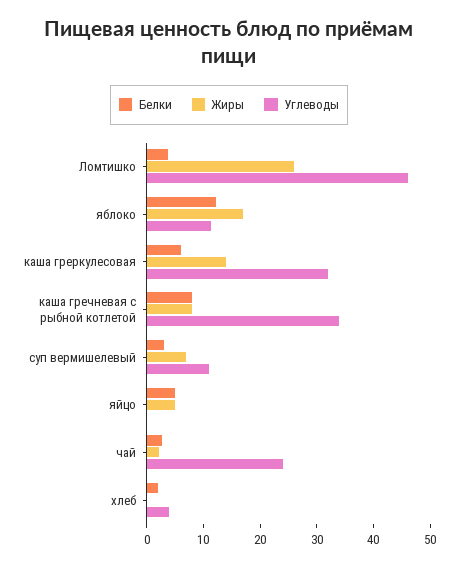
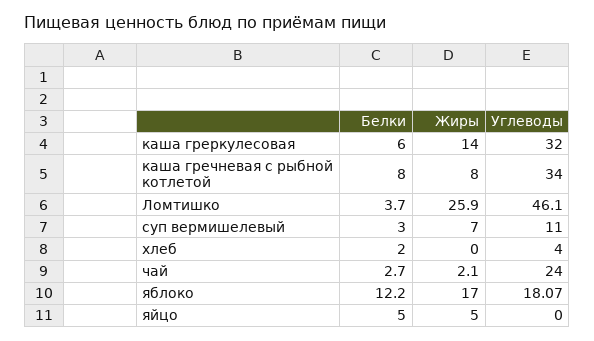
  {
    "Белки": {
      "Ломтишко": 3.7,
      "яблоко": 12.2,
      "каша греркулесовая": 6,
      "каша гречневая с рыбной котлетой": 8,
      "суп вермишелевый": 3,
      "яйцо": 5,
      "чай": 2.7,
      "хлеб": 2
    },
    "Жиры": {
      "Ломтишко": 25.9,
      "яблоко": 17,
      "каша греркулесовая": 14,
      "каша гречневая с рыбной котлетой": 8,
      "суп вермишелевый": 7,
      "яйцо": 5,
      "чай": 2.1,
      "хлеб": 0
    },
    "Углеводы": {
      "Ломтишко": 46.1,
-     "яблоко": 12,
+     "яблоко": 18.07,
      "каша греркулесовая": 32,
      "каша гречневая с рыбной котлетой": 34,
      "суп вермишелевый": 11,
      "яйцо": 0,
      "чай": 24,
      "хлеб": 4
    }
  }

